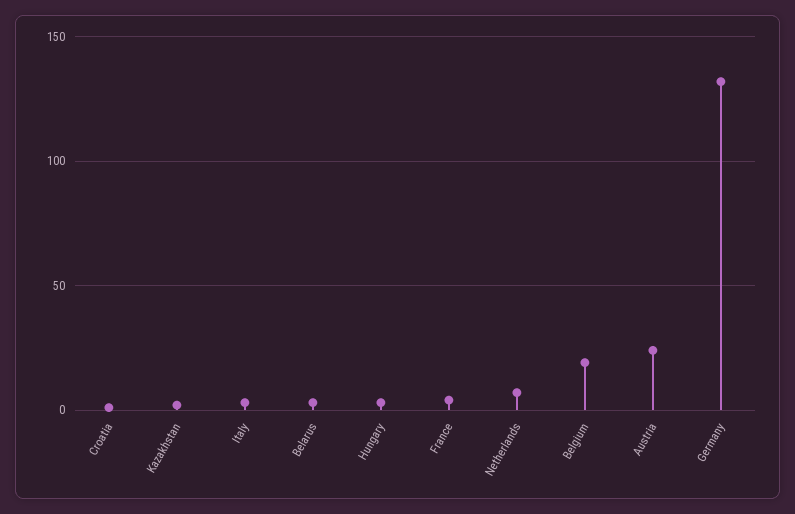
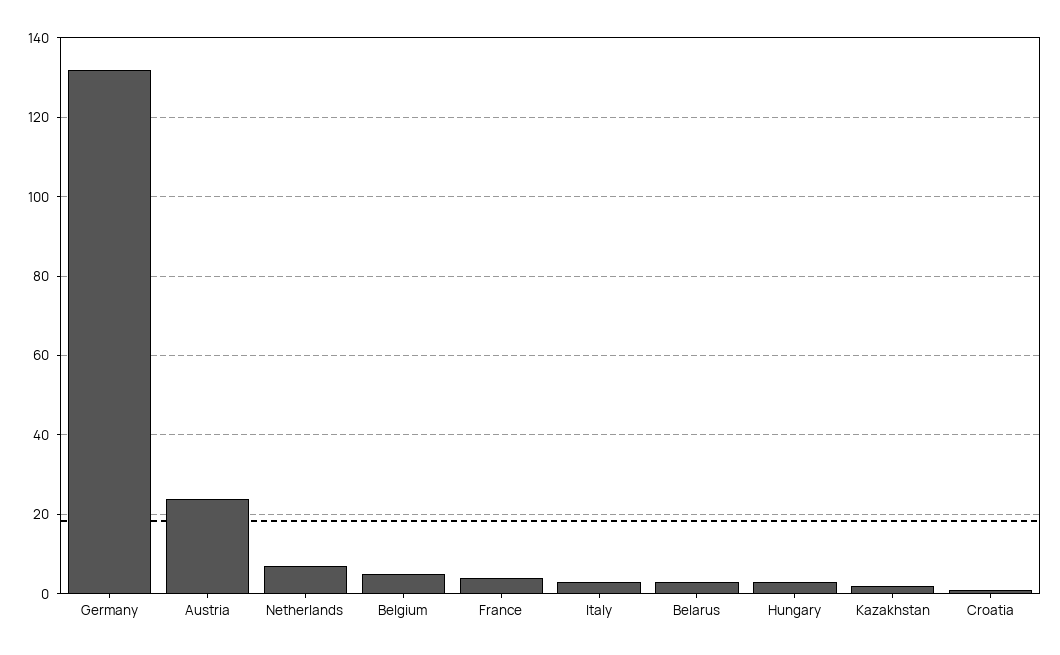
  {
    "Croatia": 0,
    "Kazakhstan": 0,
    "Italy": 5,
    "Belarus": 5,
    "Hungary": 5,
    "France": 5,
    "Netherlands": 5,
-   "Belgium": 20,
+   "Belgium": 5,
    "Austria": 25,
    "Germany": 130
  }

